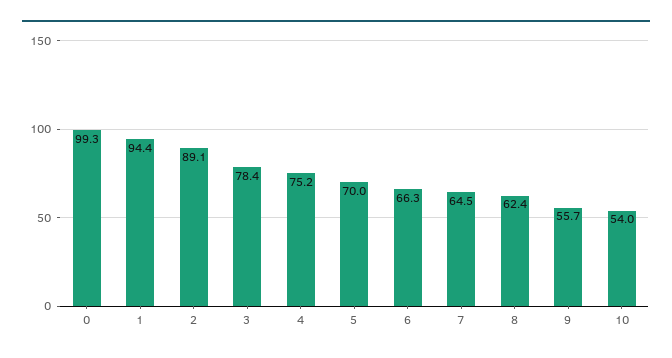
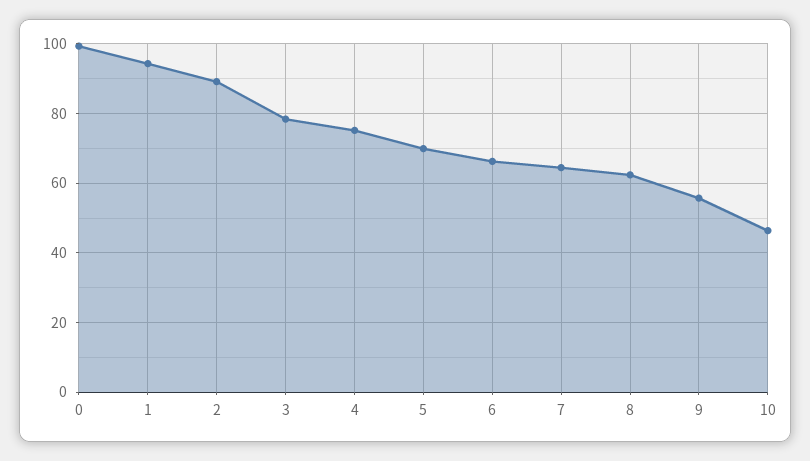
  {
    "0": 99.3,
    "1": 94.4,
    "2": 89.1,
    "3": 78.4,
    "4": 75.2,
    "5": 70,
    "6": 66.3,
    "7": 64.5,
    "8": 62.4,
    "9": 55.7,
-   "10": 54
+   "10": 46
  }

